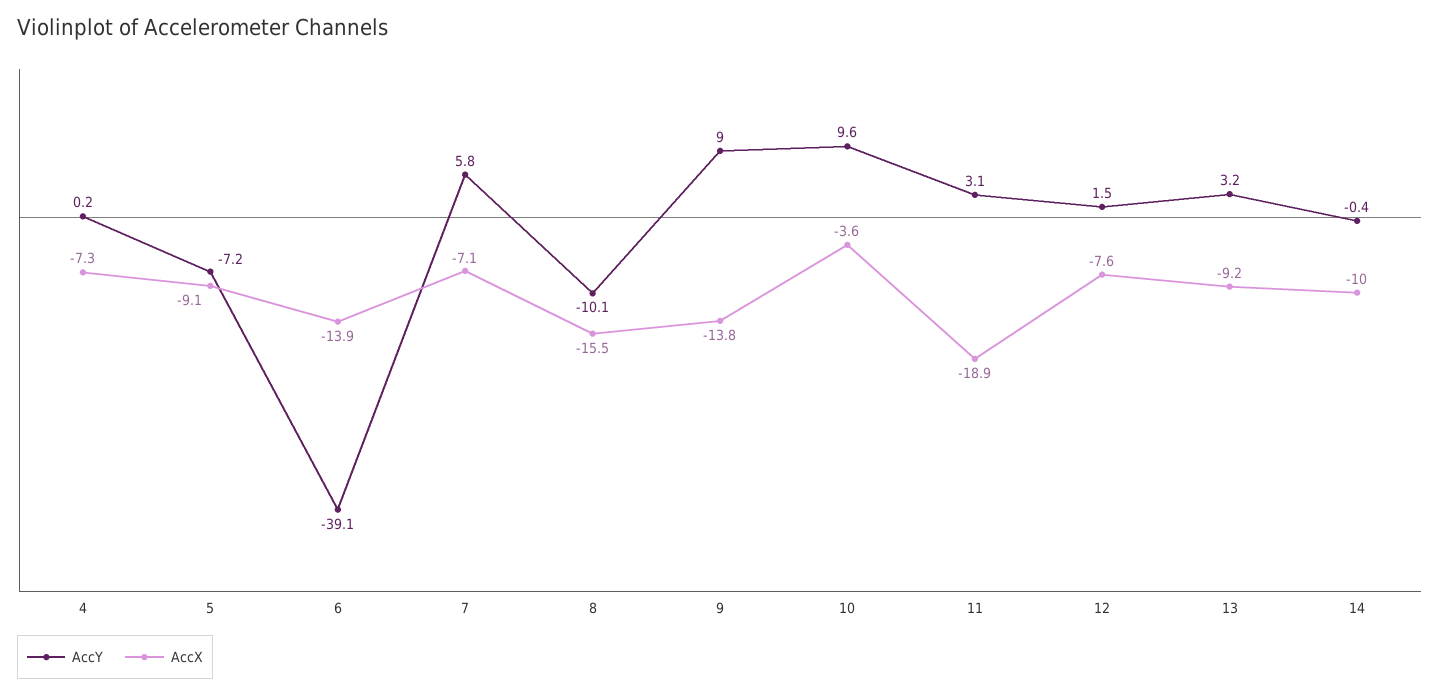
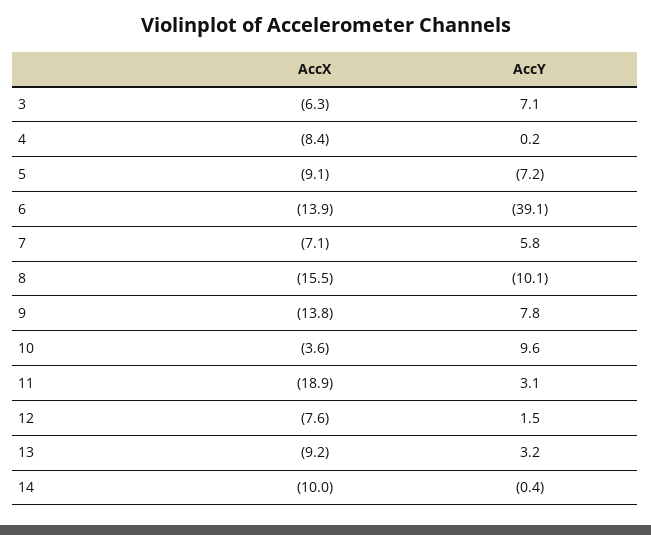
  {
    "AccY": {
      "4": 0.2,
      "5": -7.2,
      "6": -39.1,
      "7": 5.8,
      "8": -10.1,
-     "9": 9,
+     "9": 7.8,
      "10": 9.6,
      "11": 3.1,
      "12": 1.5,
      "13": 3.2,
-     "14": -0.4
+     "14": -0.4,
+     "3": 7.1
    },
    "AccX": {
-     "4": -7.3,
+     "4": -8.4,
      "5": -9.1,
      "6": -13.9,
      "7": -7.1,
      "8": -15.5,
      "9": -13.8,
      "10": -3.6,
      "11": -18.9,
      "12": -7.6,
      "13": -9.2,
-     "14": -10
+     "14": -10,
+     "3": -6.3
    }
  }

